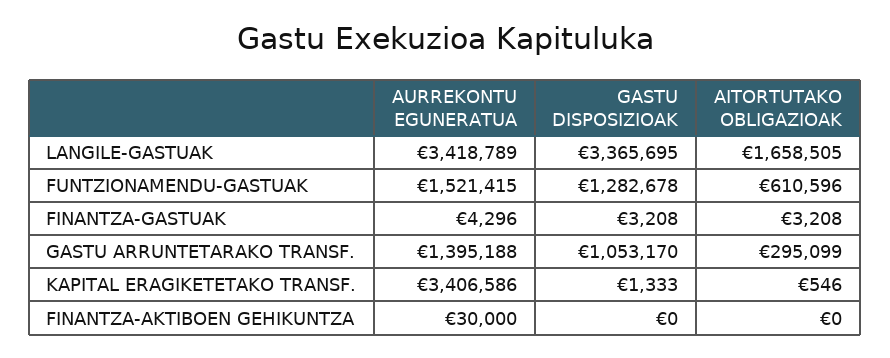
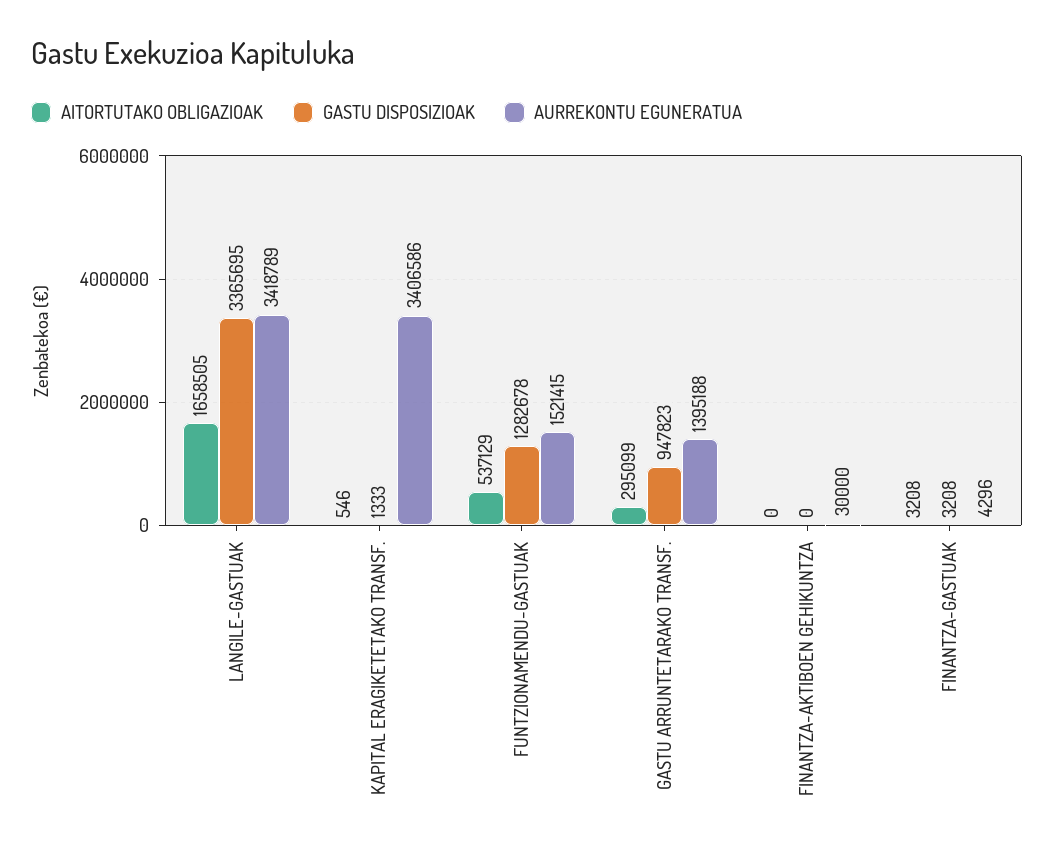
  {
    "AURREKONTU EGUNERATUA": {
      "LANGILE-GASTUAK": 3418789,
      "FUNTZIONAMENDU-GASTUAK": 1521415,
      "FINANTZA-GASTUAK": 4296,
      "GASTU ARRUNTETARAKO TRANSF.": 1395188,
      "KAPITAL ERAGIKETETAKO TRANSF.": 3406586,
      "FINANTZA-AKTIBOEN GEHIKUNTZA": 30000
    },
    "GASTU DISPOSIZIOAK": {
      "LANGILE-GASTUAK": 3365695,
      "FUNTZIONAMENDU-GASTUAK": 1282678,
      "FINANTZA-GASTUAK": 3208,
-     "GASTU ARRUNTETARAKO TRANSF.": 1053170,
+     "GASTU ARRUNTETARAKO TRANSF.": 947823,
      "KAPITAL ERAGIKETETAKO TRANSF.": 1333,
      "FINANTZA-AKTIBOEN GEHIKUNTZA": 0
    },
    "AITORTUTAKO OBLIGAZIOAK": {
      "LANGILE-GASTUAK": 1658505,
-     "FUNTZIONAMENDU-GASTUAK": 610596,
+     "FUNTZIONAMENDU-GASTUAK": 537129,
      "FINANTZA-GASTUAK": 3208,
      "GASTU ARRUNTETARAKO TRANSF.": 295099,
      "KAPITAL ERAGIKETETAKO TRANSF.": 546,
      "FINANTZA-AKTIBOEN GEHIKUNTZA": 0
    }
  }

